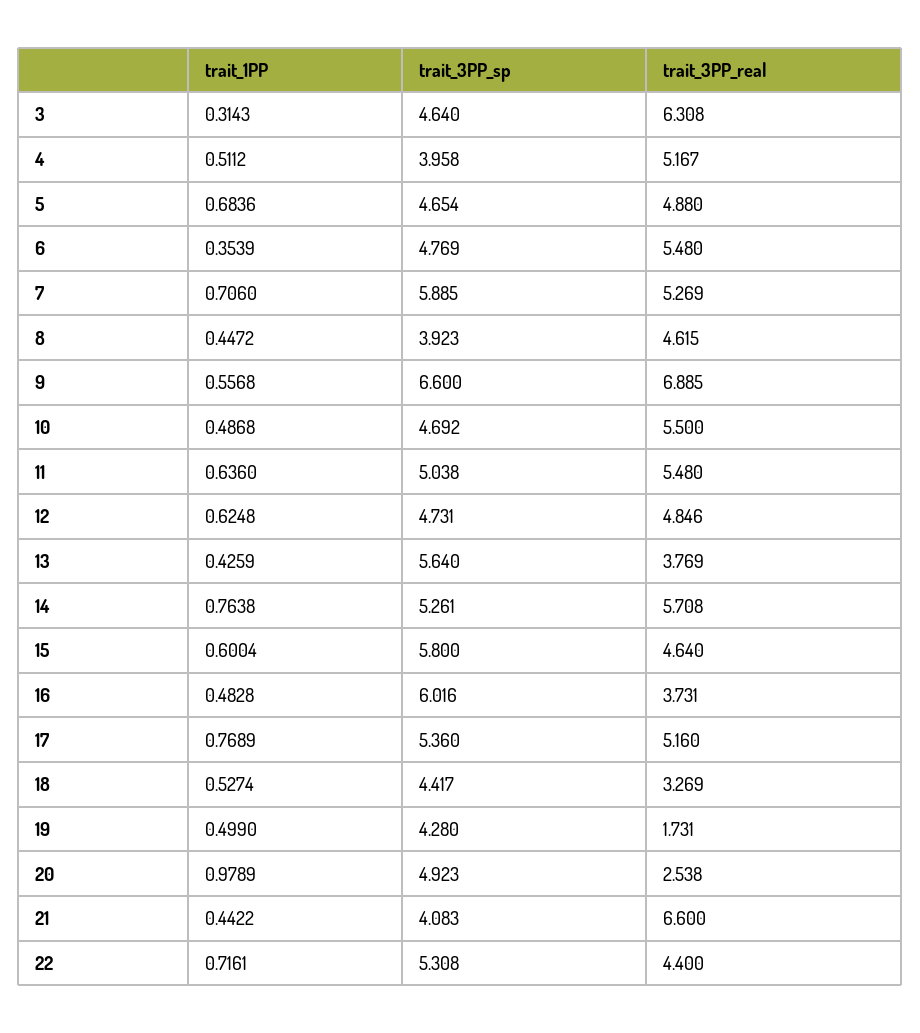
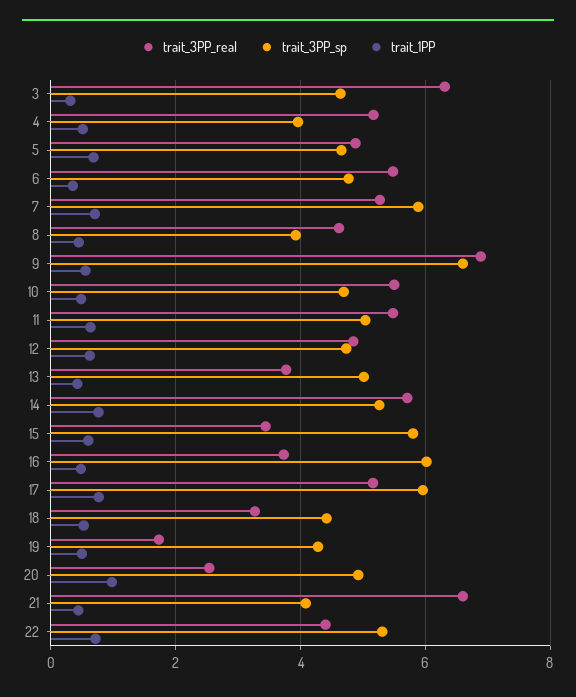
  {
    "trait_1PP": {
      "3": 0.3143,
      "4": 0.5112,
      "5": 0.6836,
      "6": 0.3539,
      "7": 0.706,
      "8": 0.4472,
      "9": 0.5568,
      "10": 0.4868,
      "11": 0.636,
      "12": 0.6248,
      "13": 0.4259,
      "14": 0.7638,
      "15": 0.6004,
      "16": 0.4828,
      "17": 0.7689,
      "18": 0.5274,
      "19": 0.499,
      "20": 0.9789,
      "21": 0.4422,
      "22": 0.7161
    },
    "trait_3PP_sp": {
      "3": 4.64,
      "4": 3.958,
      "5": 4.654,
      "6": 4.769,
      "7": 5.885,
      "8": 3.923,
      "9": 6.6,
      "10": 4.692,
      "11": 5.038,
      "12": 4.731,
-     "13": 5.64,
+     "13": 5,
      "14": 5.261,
      "15": 5.8,
      "16": 6.016,
-     "17": 5.36,
+     "17": 6,
      "18": 4.417,
      "19": 4.28,
      "20": 4.923,
      "21": 4.083,
      "22": 5.308
    },
    "trait_3PP_real": {
      "3": 6.308,
      "4": 5.167,
      "5": 4.88,
      "6": 5.48,
      "7": 5.269,
      "8": 4.615,
      "9": 6.885,
      "10": 5.5,
      "11": 5.48,
      "12": 4.846,
      "13": 3.769,
      "14": 5.708,
-     "15": 4.64,
+     "15": 3.4,
      "16": 3.731,
      "17": 5.16,
      "18": 3.269,
      "19": 1.731,
      "20": 2.538,
      "21": 6.6,
      "22": 4.4
    }
  }

